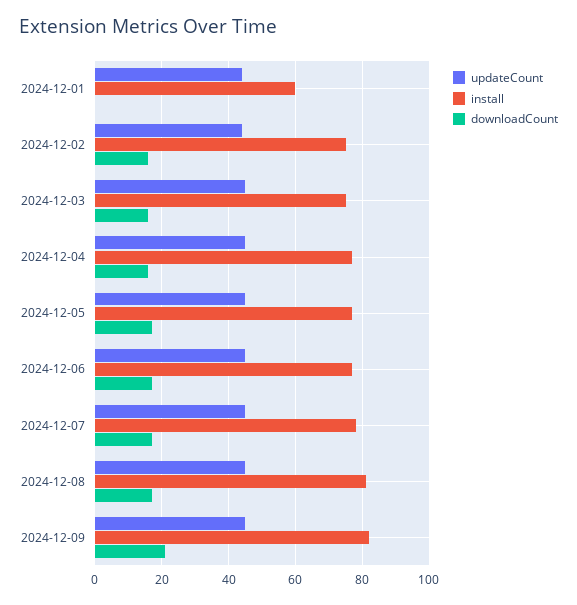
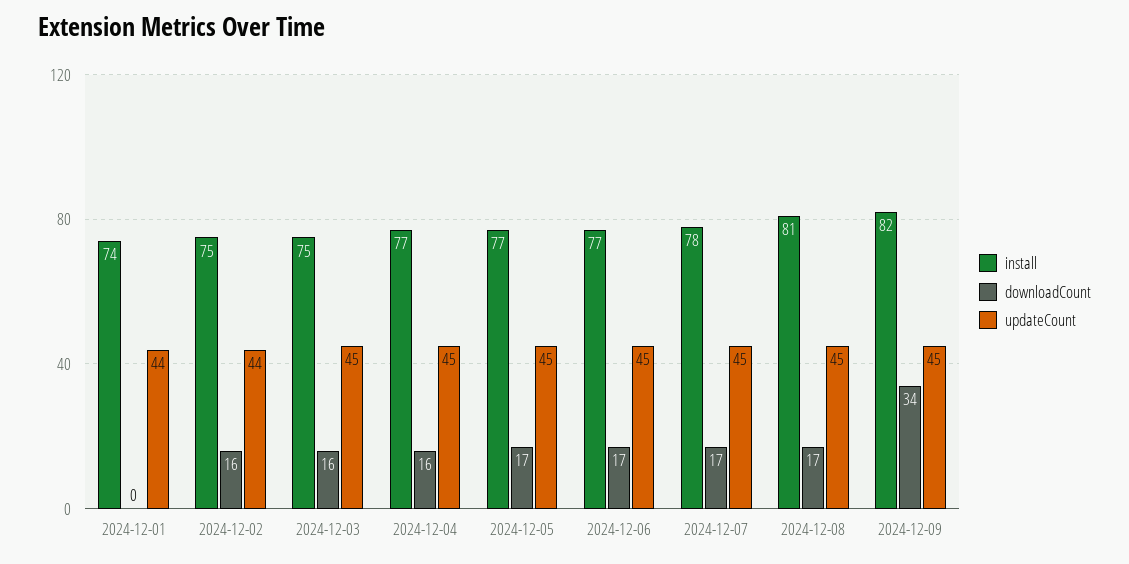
  {
    "updateCount": {
      "2024-12-01": 44,
      "2024-12-02": 44,
      "2024-12-03": 45,
      "2024-12-04": 45,
      "2024-12-05": 45,
      "2024-12-06": 45,
      "2024-12-07": 45,
      "2024-12-08": 45,
      "2024-12-09": 45
    },
    "install": {
-     "2024-12-01": 60,
+     "2024-12-01": 74,
      "2024-12-02": 75,
      "2024-12-03": 75,
      "2024-12-04": 77,
      "2024-12-05": 77,
      "2024-12-06": 77,
      "2024-12-07": 78,
      "2024-12-08": 81,
      "2024-12-09": 82
    },
    "downloadCount": {
      "2024-12-01": 0,
      "2024-12-02": 16,
      "2024-12-03": 16,
      "2024-12-04": 16,
      "2024-12-05": 17,
      "2024-12-06": 17,
      "2024-12-07": 17,
      "2024-12-08": 17,
-     "2024-12-09": 20
+     "2024-12-09": 34
    }
  }

